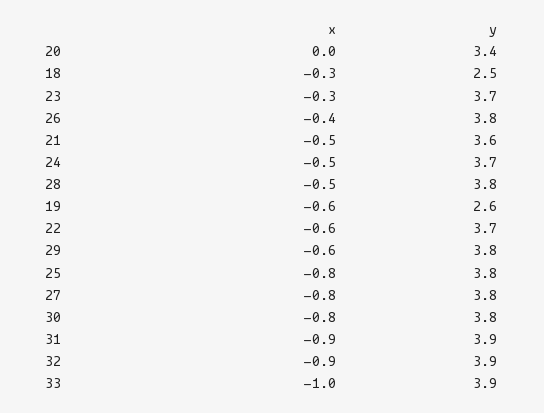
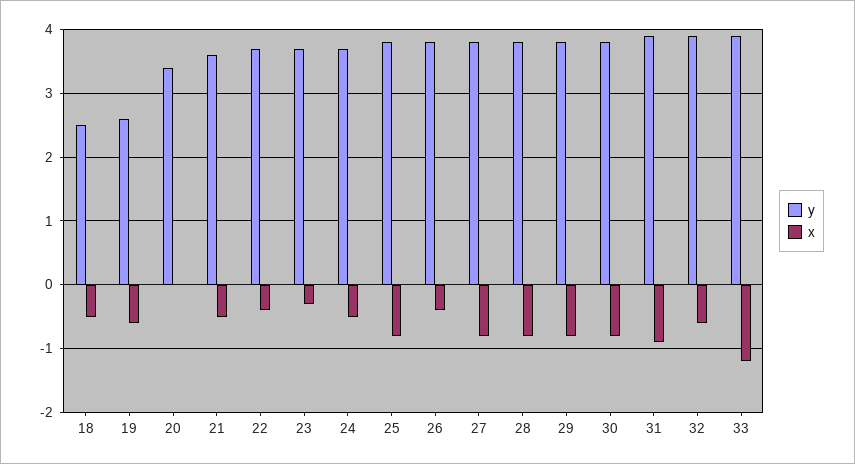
  {
    "x": {
      "20": 0,
-     "18": -0.3,
+     "18": -0.5,
      "23": -0.3,
      "26": -0.4,
      "21": -0.5,
      "24": -0.5,
-     "28": -0.5,
+     "28": -0.8,
      "19": -0.6,
-     "22": -0.6,
+     "22": -0.4,
-     "29": -0.6,
+     "29": -0.8,
      "25": -0.8,
      "27": -0.8,
      "30": -0.8,
      "31": -0.9,
-     "32": -0.9,
+     "32": -0.6,
-     "33": -1
+     "33": -1.2
    },
    "y": {
      "20": 3.4,
      "18": 2.5,
      "23": 3.7,
      "26": 3.8,
      "21": 3.6,
      "24": 3.7,
      "28": 3.8,
      "19": 2.6,
      "22": 3.7,
      "29": 3.8,
      "25": 3.8,
      "27": 3.8,
      "30": 3.8,
      "31": 3.9,
      "32": 3.9,
      "33": 3.9
    }
  }

